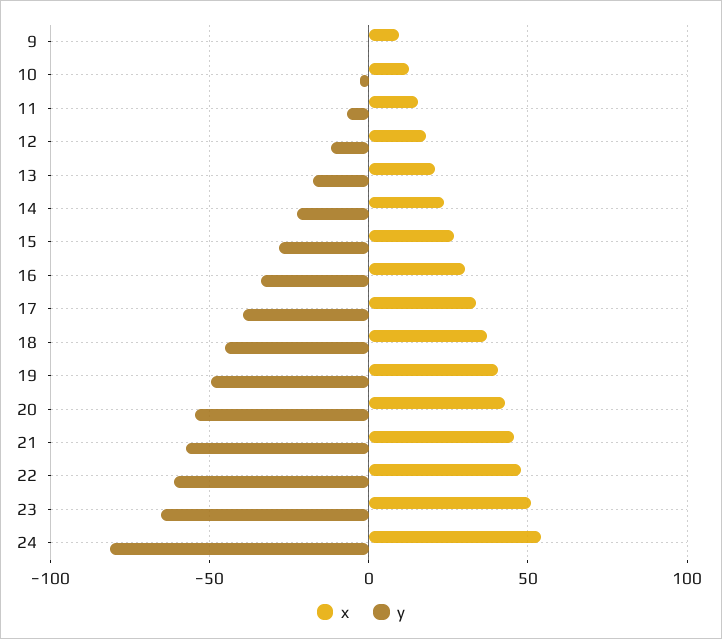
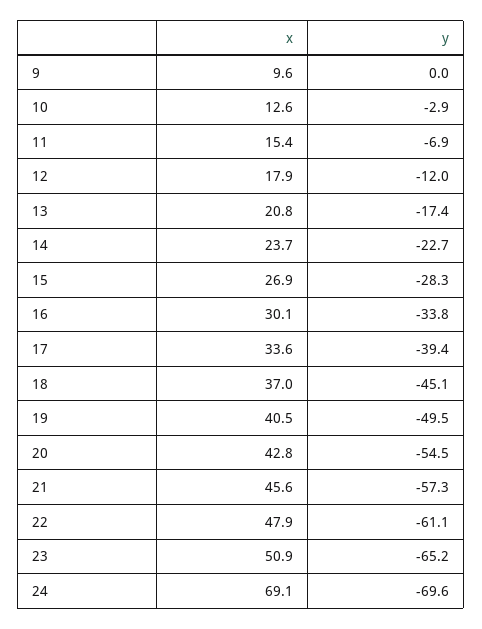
  {
    "x": {
      "9": 9.6,
      "10": 12.6,
      "11": 15.4,
      "12": 17.9,
      "13": 20.8,
      "14": 23.7,
      "15": 26.9,
      "16": 30.1,
      "17": 33.6,
      "18": 37,
      "19": 40.5,
      "20": 42.8,
      "21": 45.6,
      "22": 47.9,
      "23": 50.9,
-     "24": 55
+     "24": 69.1
    },
    "y": {
      "9": 0,
      "10": -2.9,
      "11": -6.9,
      "12": -12,
      "13": -17.4,
      "14": -22.7,
      "15": -28.3,
      "16": -33.8,
      "17": -39.4,
      "18": -45.1,
      "19": -49.5,
      "20": -54.5,
      "21": -57.3,
      "22": -61.1,
      "23": -65.2,
-     "24": -80
+     "24": -69.6
    }
  }

